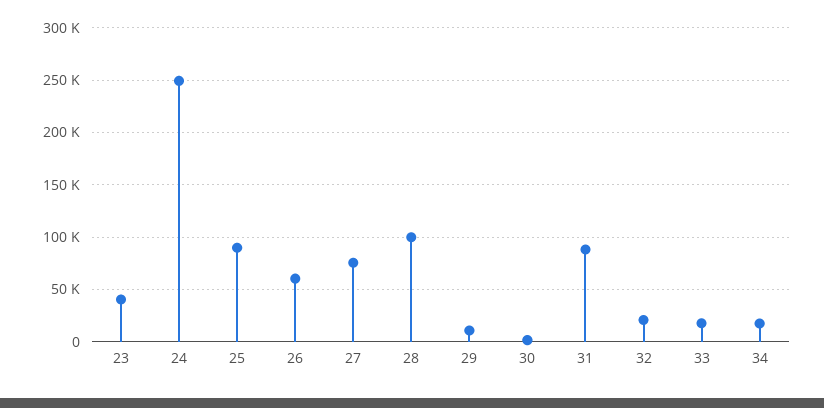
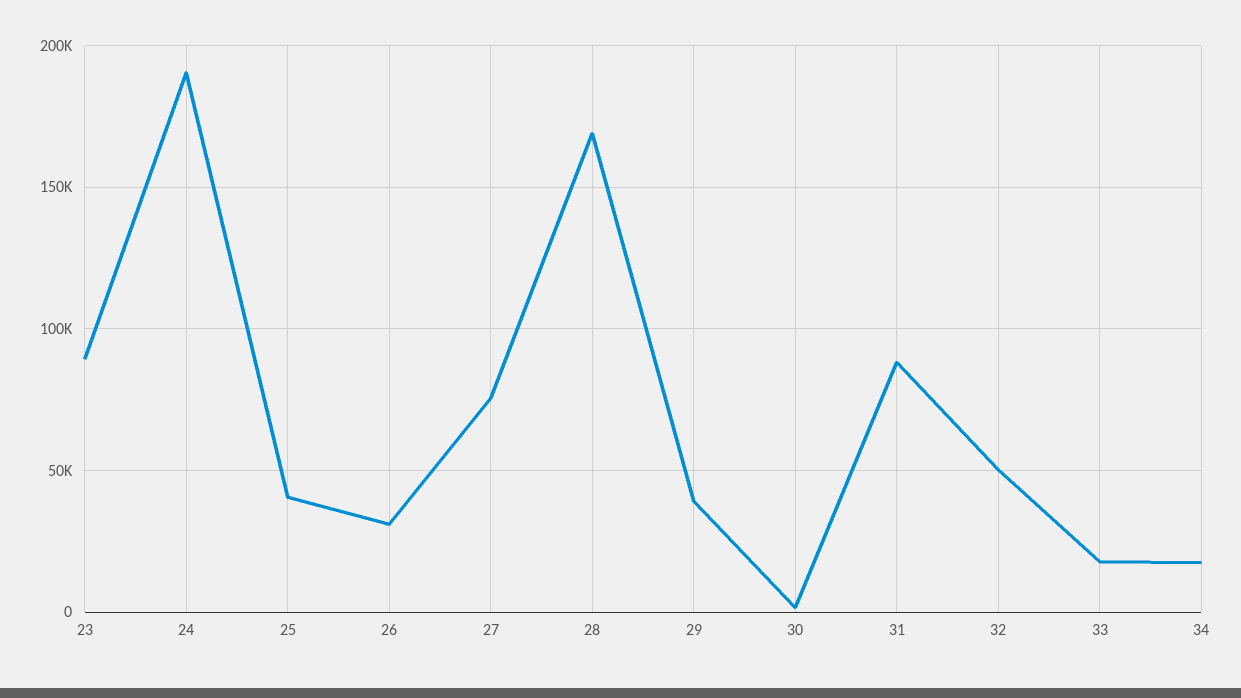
  {
-   "23": 40000,
+   "23": 90000,
-   "24": 250000,
+   "24": 190000,
-   "25": 90000,
+   "25": 40000,
-   "26": 60000,
+   "26": 30000,
    "27": 75000,
-   "28": 100000,
+   "28": 170000,
-   "29": 10000,
+   "29": 40000,
    "30": 0,
    "31": 90000,
-   "32": 20000,
+   "32": 50000,
    "33": 20000,
    "34": 20000
  }

